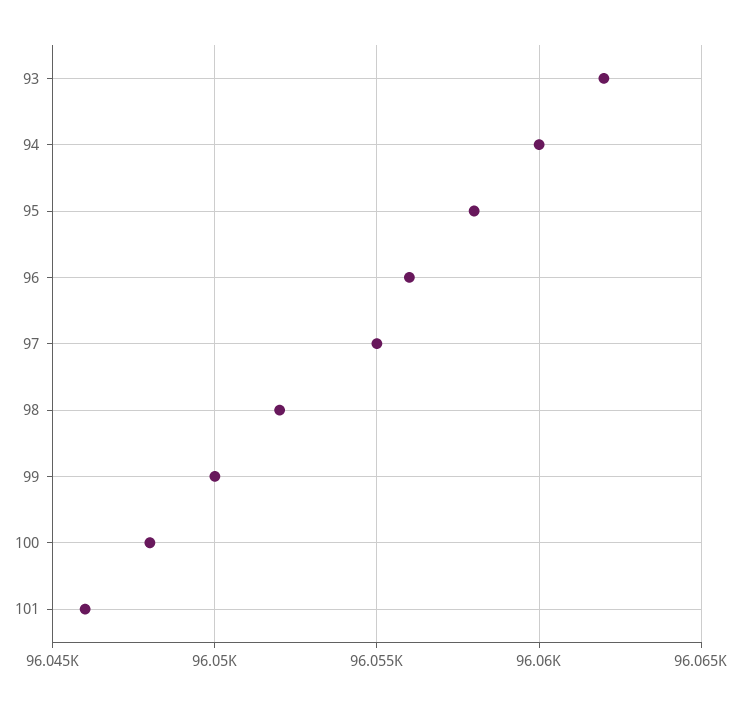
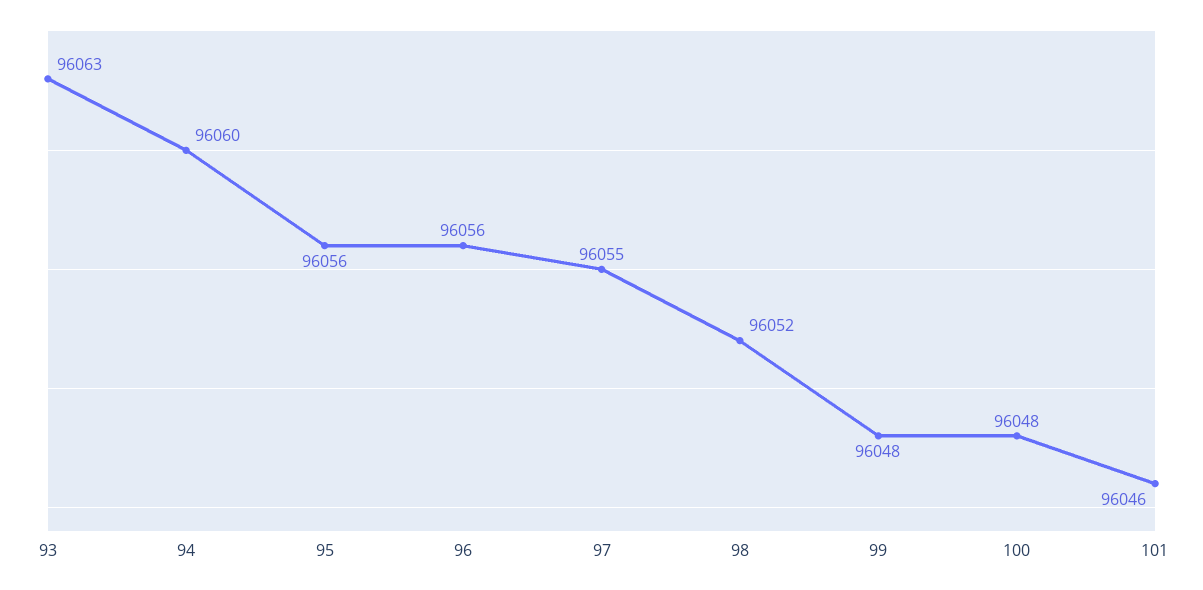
  {
-   "93": 96062,
+   "93": 96063,
    "94": 96060,
-   "95": 96058,
+   "95": 96056,
    "96": 96056,
    "97": 96055,
    "98": 96052,
-   "99": 96050,
+   "99": 96048,
    "100": 96048,
    "101": 96046
  }

